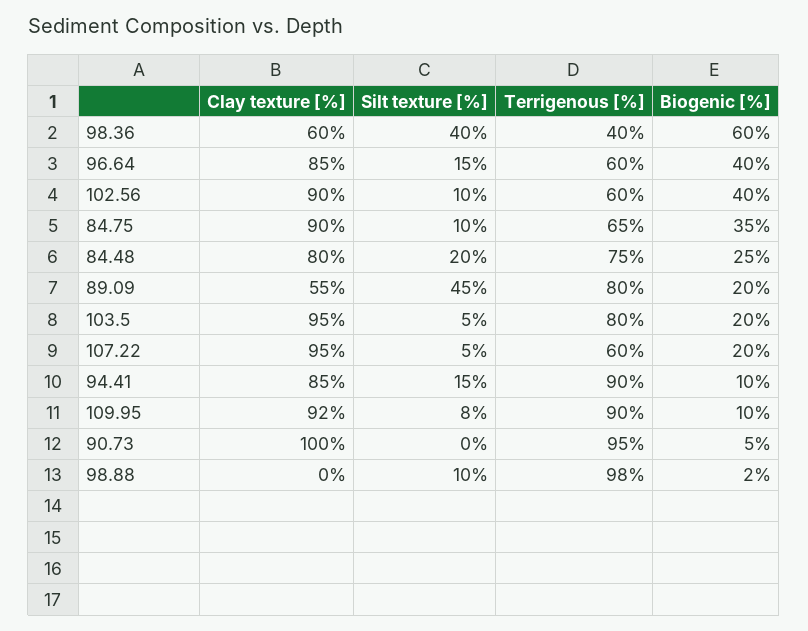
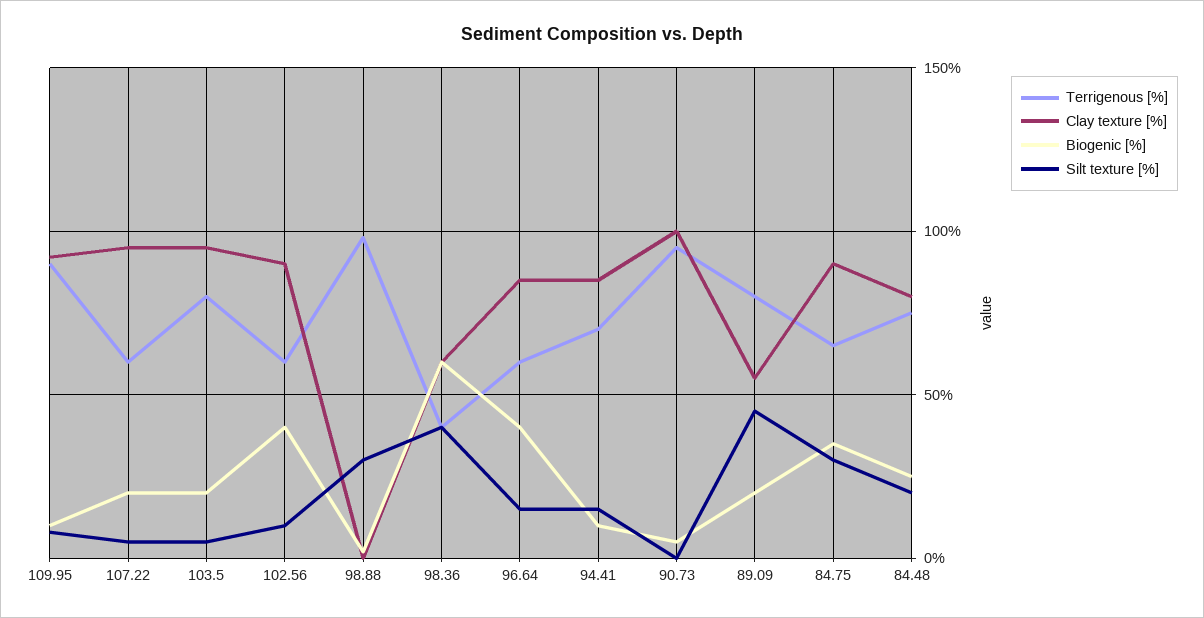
  {
    "Clay texture [%]": {
      "98.36": 60,
      "96.64": 85,
      "102.56": 90,
      "84.75": 90,
      "84.48": 80,
      "89.09": 55,
      "103.5": 95,
      "107.22": 95,
      "94.41": 85,
      "109.95": 92,
      "90.73": 100,
      "98.88": 0
    },
    "Silt texture [%]": {
      "98.36": 40,
      "96.64": 15,
      "102.56": 10,
-     "84.75": 10,
+     "84.75": 30,
      "84.48": 20,
      "89.09": 45,
      "103.5": 5,
      "107.22": 5,
      "94.41": 15,
      "109.95": 8,
      "90.73": 0,
-     "98.88": 10
+     "98.88": 30
    },
    "Terrigenous [%]": {
      "98.36": 40,
      "96.64": 60,
      "102.56": 60,
      "84.75": 65,
      "84.48": 75,
      "89.09": 80,
      "103.5": 80,
      "107.22": 60,
-     "94.41": 90,
+     "94.41": 70,
      "109.95": 90,
      "90.73": 95,
      "98.88": 98
    },
    "Biogenic [%]": {
      "98.36": 60,
      "96.64": 40,
      "102.56": 40,
      "84.75": 35,
      "84.48": 25,
      "89.09": 20,
      "103.5": 20,
      "107.22": 20,
      "94.41": 10,
      "109.95": 10,
      "90.73": 5,
      "98.88": 2
    }
  }

